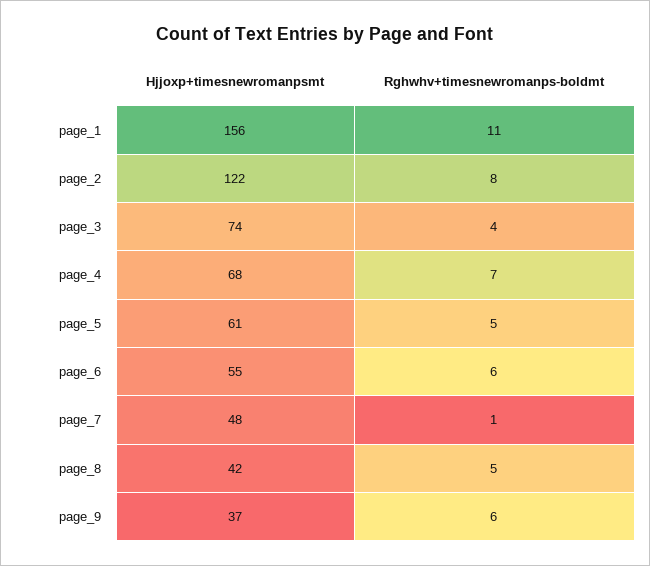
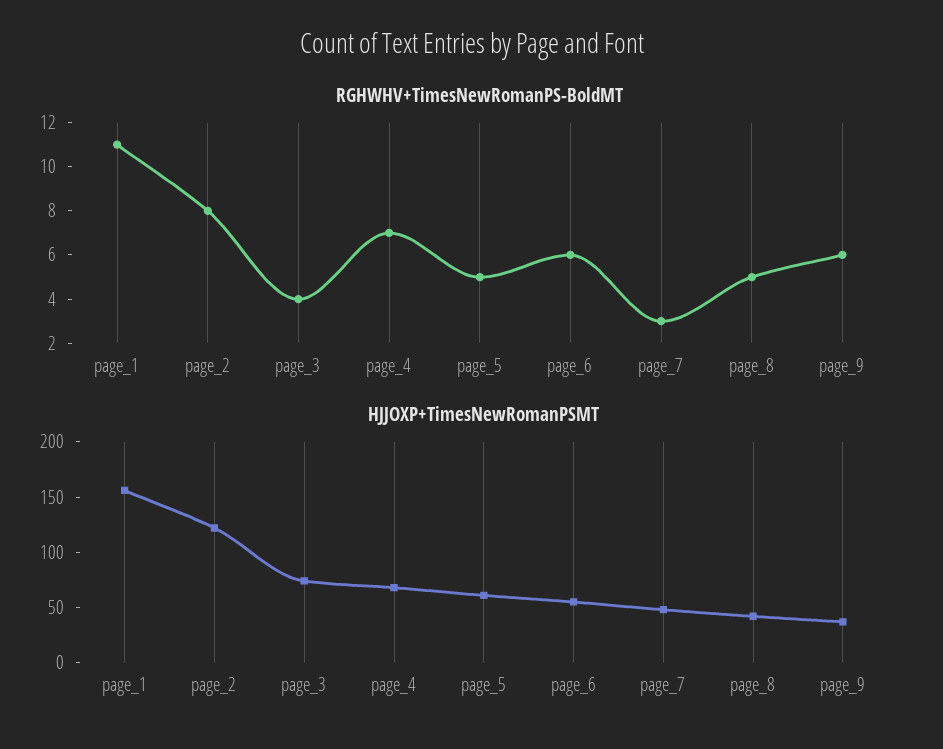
  {
    "Hjjoxp+timesnewromanpsmt": {
      "page_1": 156,
      "page_2": 122,
      "page_3": 74,
      "page_4": 68,
      "page_5": 61,
      "page_6": 55,
      "page_7": 48,
      "page_8": 42,
      "page_9": 37
    },
    "Rghwhv+timesnewromanps-boldmt": {
      "page_1": 11,
      "page_2": 8,
      "page_3": 4,
      "page_4": 7,
      "page_5": 5,
      "page_6": 6,
-     "page_7": 1,
+     "page_7": 3,
      "page_8": 5,
      "page_9": 6
    }
  }

